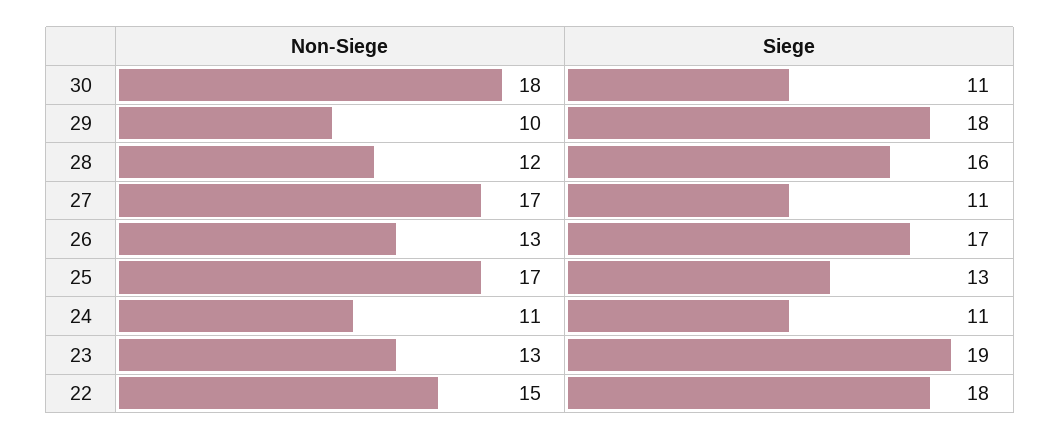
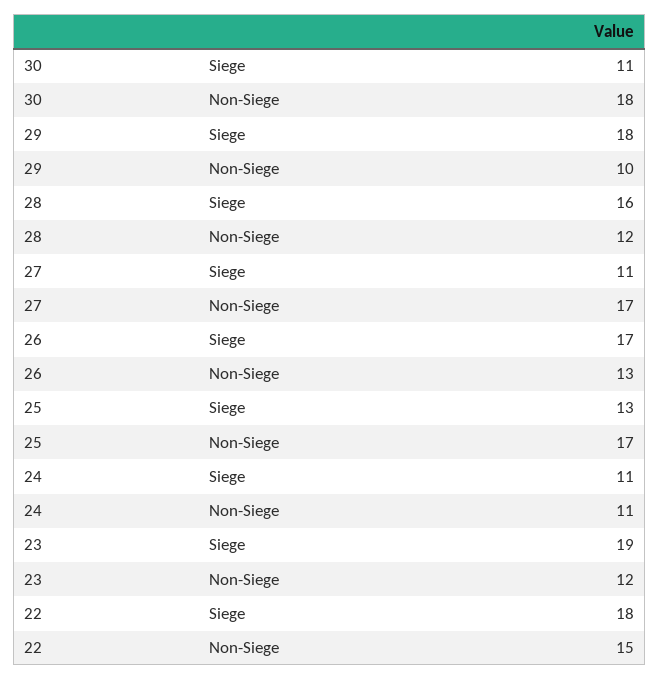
  {
    "Non-Siege": {
      "30": 18,
      "29": 10,
      "28": 12,
      "27": 17,
      "26": 13,
      "25": 17,
      "24": 11,
-     "23": 13,
+     "23": 12,
      "22": 15
    },
    "Siege": {
      "30": 11,
      "29": 18,
      "28": 16,
      "27": 11,
      "26": 17,
      "25": 13,
      "24": 11,
      "23": 19,
      "22": 18
    }
  }

